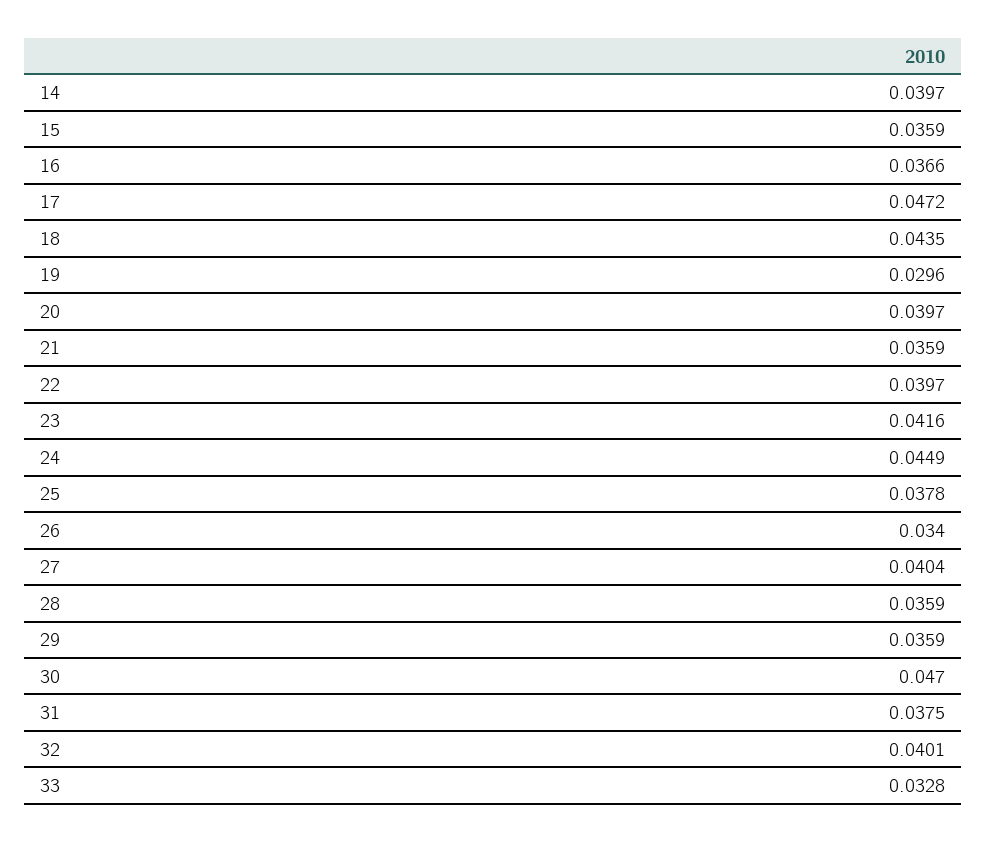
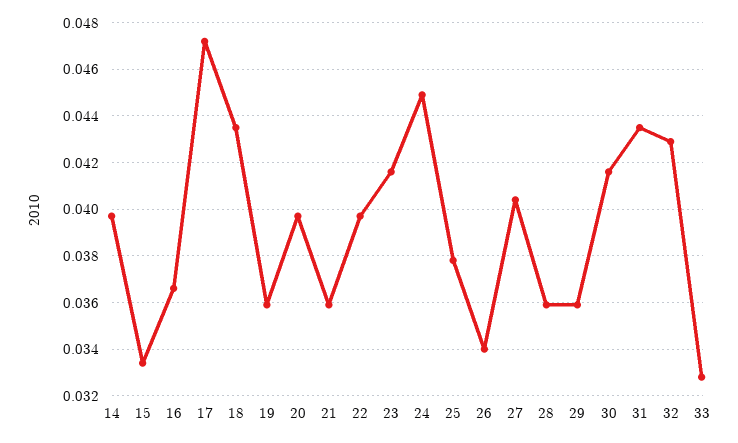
  {
    "14": 0.0397,
-   "15": 0.0359,
+   "15": 0.0335,
    "16": 0.0366,
    "17": 0.0472,
    "18": 0.0435,
-   "19": 0.0296,
+   "19": 0.036,
    "20": 0.0397,
    "21": 0.0359,
    "22": 0.0397,
    "23": 0.0416,
    "24": 0.0449,
    "25": 0.0378,
    "26": 0.034,
    "27": 0.0404,
    "28": 0.0359,
    "29": 0.0359,
-   "30": 0.047,
+   "30": 0.0415,
-   "31": 0.0375,
+   "31": 0.0435,
-   "32": 0.0401,
+   "32": 0.043,
    "33": 0.0328
  }

